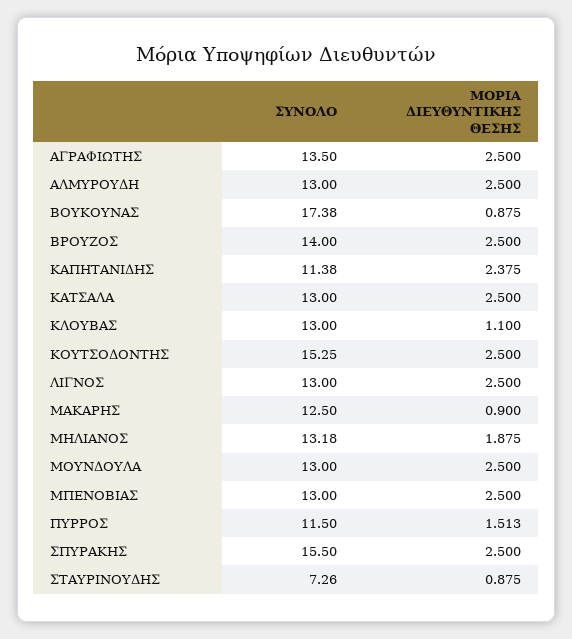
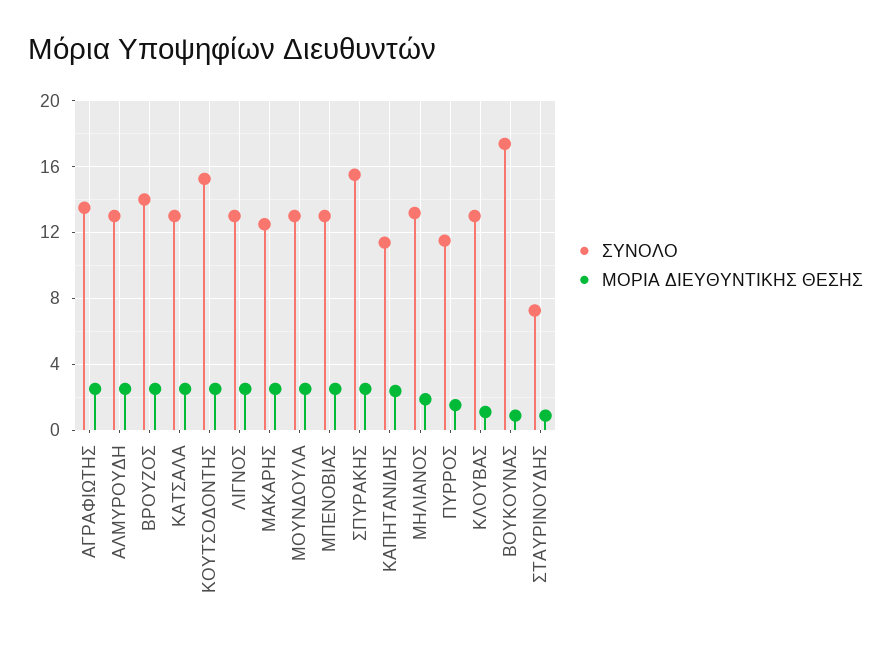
  {
    "ΣΥΝΟΛΟ": {
      "ΑΓΡΑΦΙΩΤΗΣ": 13.5,
      "ΑΛΜΥΡΟΥΔΗ": 13,
      "ΒΟΥΚΟΥΝΑΣ": 17.38,
      "ΒΡΟΥΖΟΣ": 14,
      "ΚΑΠΗΤΑΝΙΔΗΣ": 11.38,
      "ΚΑΤΣΑΛΑ": 13,
      "ΚΛΟΥΒΑΣ": 13,
      "ΚΟΥΤΣΟΔΟΝΤΗΣ": 15.25,
      "ΛΙΓΝΟΣ": 13,
      "ΜΑΚΑΡΗΣ": 12.5,
      "ΜΗΛΙΑΝΟΣ": 13.18,
      "ΜΟΥΝΔΟΥΛΑ": 13,
      "ΜΠΕΝΟΒΙΑΣ": 13,
      "ΠΥΡΡΟΣ": 11.5,
      "ΣΠΥΡΑΚΗΣ": 15.5,
      "ΣΤΑΥΡΙΝΟΥΔΗΣ": 7.26
    },
    "ΜΟΡΙΑ ΔΙΕΥΘΥΝΤΙΚΗΣ ΘΕΣΗΣ": {
      "ΑΓΡΑΦΙΩΤΗΣ": 2.5,
      "ΑΛΜΥΡΟΥΔΗ": 2.5,
      "ΒΟΥΚΟΥΝΑΣ": 0.875,
      "ΒΡΟΥΖΟΣ": 2.5,
      "ΚΑΠΗΤΑΝΙΔΗΣ": 2.375,
      "ΚΑΤΣΑΛΑ": 2.5,
      "ΚΛΟΥΒΑΣ": 1.1,
      "ΚΟΥΤΣΟΔΟΝΤΗΣ": 2.5,
      "ΛΙΓΝΟΣ": 2.5,
-     "ΜΑΚΑΡΗΣ": 0.9,
+     "ΜΑΚΑΡΗΣ": 2.5,
      "ΜΗΛΙΑΝΟΣ": 1.875,
      "ΜΟΥΝΔΟΥΛΑ": 2.5,
      "ΜΠΕΝΟΒΙΑΣ": 2.5,
      "ΠΥΡΡΟΣ": 1.513,
      "ΣΠΥΡΑΚΗΣ": 2.5,
      "ΣΤΑΥΡΙΝΟΥΔΗΣ": 0.875
    }
  }

